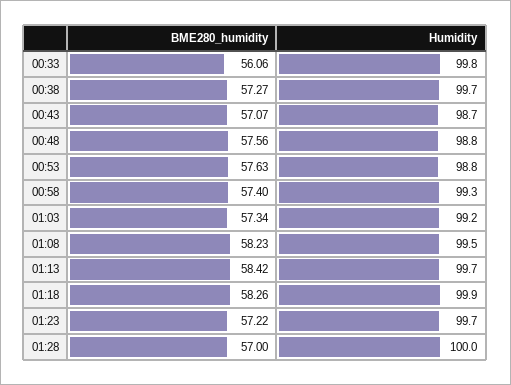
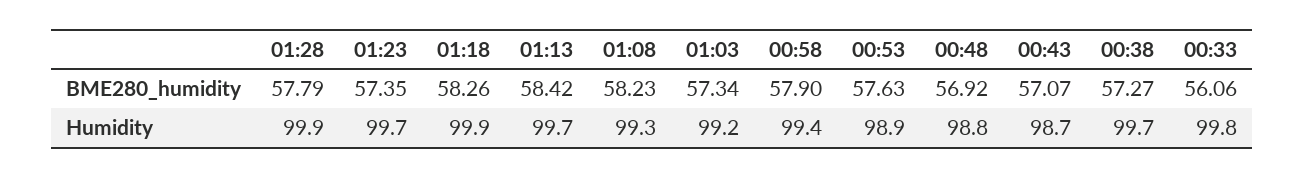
  {
    "BME280_humidity": {
      "00:33": 56.06,
      "00:38": 57.27,
      "00:43": 57.07,
-     "00:48": 57.56,
+     "00:48": 56.92,
      "00:53": 57.63,
-     "00:58": 57.4,
+     "00:58": 57.9,
      "01:03": 57.34,
      "01:08": 58.23,
      "01:13": 58.42,
      "01:18": 58.26,
-     "01:23": 57.22,
+     "01:23": 57.35,
-     "01:28": 57
+     "01:28": 57.79
    },
    "Humidity": {
      "00:33": 99.8,
      "00:38": 99.7,
      "00:43": 98.7,
      "00:48": 98.8,
-     "00:53": 98.8,
+     "00:53": 98.9,
-     "00:58": 99.3,
+     "00:58": 99.4,
      "01:03": 99.2,
-     "01:08": 99.5,
+     "01:08": 99.3,
      "01:13": 99.7,
      "01:18": 99.9,
      "01:23": 99.7,
-     "01:28": 100
+     "01:28": 99.9
    }
  }

